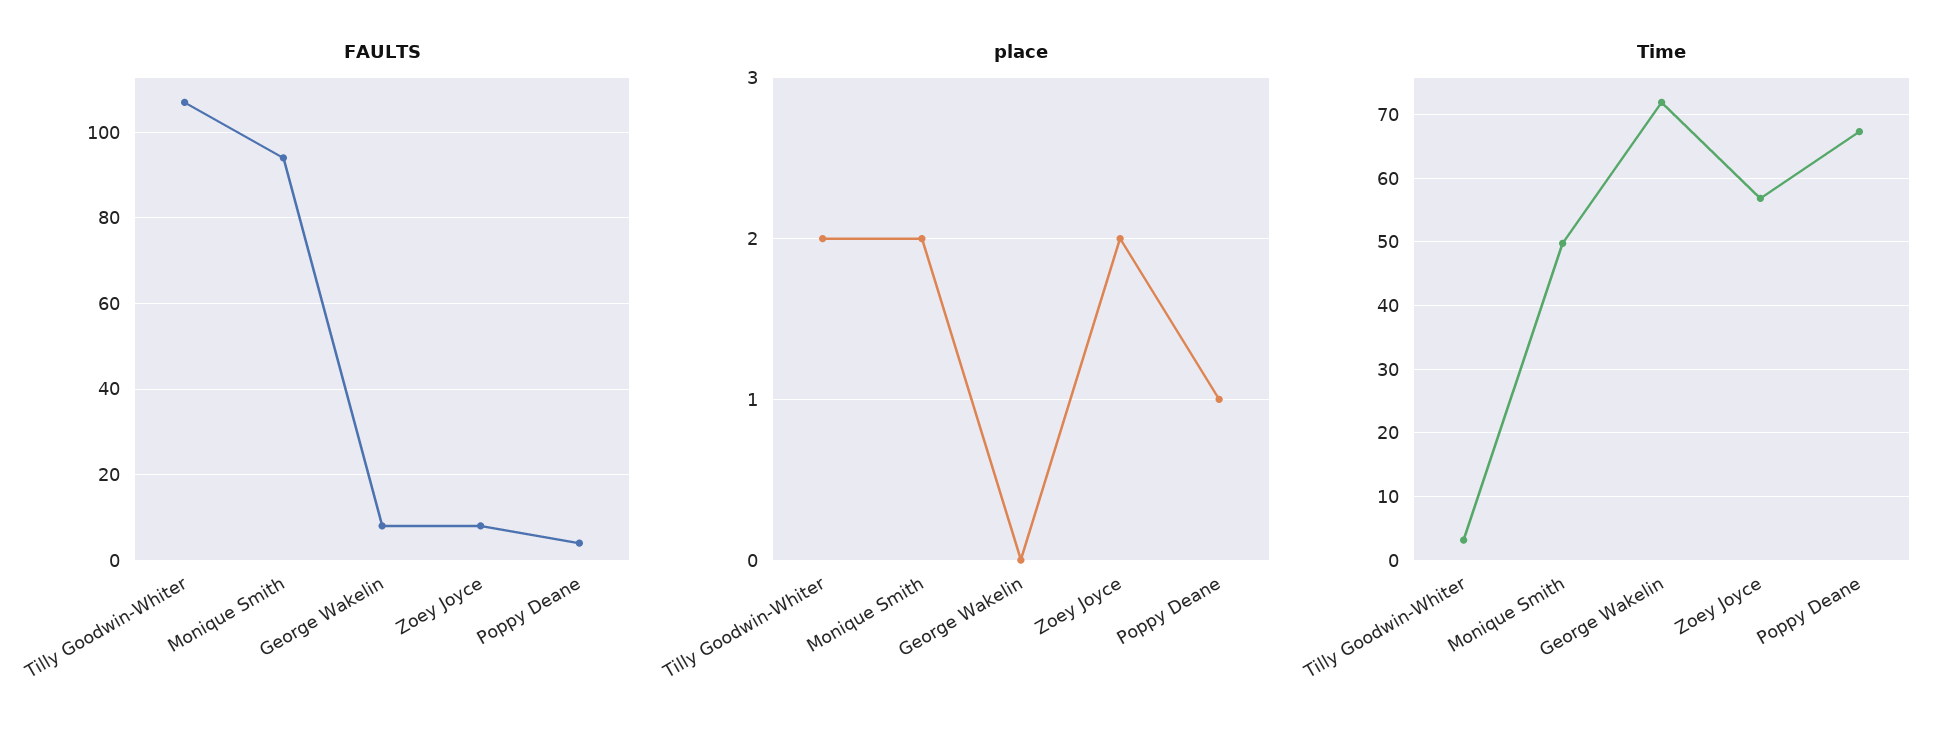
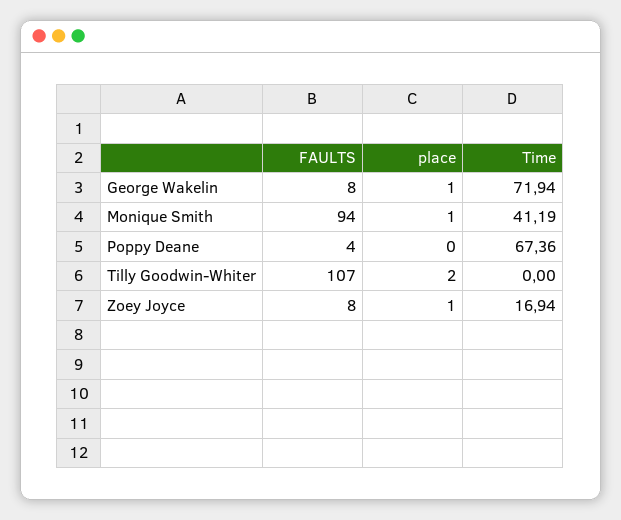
  {
    "FAULTS": {
      "Tilly Goodwin-Whiter": 107,
      "Monique Smith": 94,
      "George Wakelin": 8,
      "Zoey Joyce": 8,
      "Poppy Deane": 4
    },
    "place": {
      "Tilly Goodwin-Whiter": 2,
-     "Monique Smith": 2,
+     "Monique Smith": 1,
-     "George Wakelin": 0,
+     "George Wakelin": 1,
-     "Zoey Joyce": 2,
+     "Zoey Joyce": 1,
-     "Poppy Deane": 1
+     "Poppy Deane": 0
    },
    "Time": {
-     "Tilly Goodwin-Whiter": 3,
+     "Tilly Goodwin-Whiter": 0,
-     "Monique Smith": 50,
+     "Monique Smith": 41.19,
      "George Wakelin": 71.94,
-     "Zoey Joyce": 57,
+     "Zoey Joyce": 16.94,
      "Poppy Deane": 67.36
    }
  }

